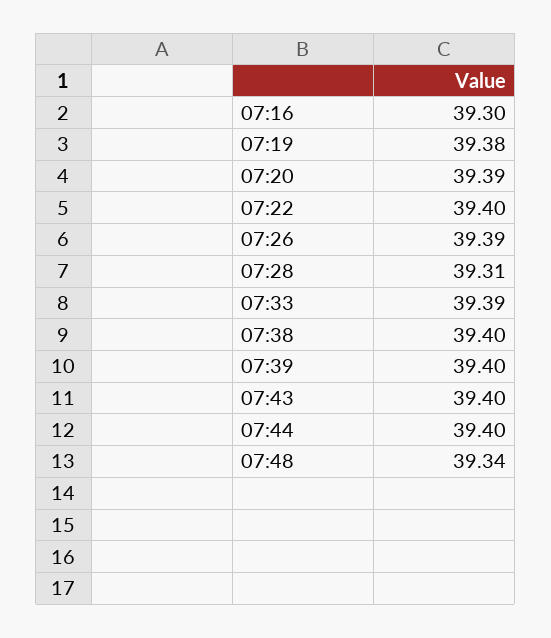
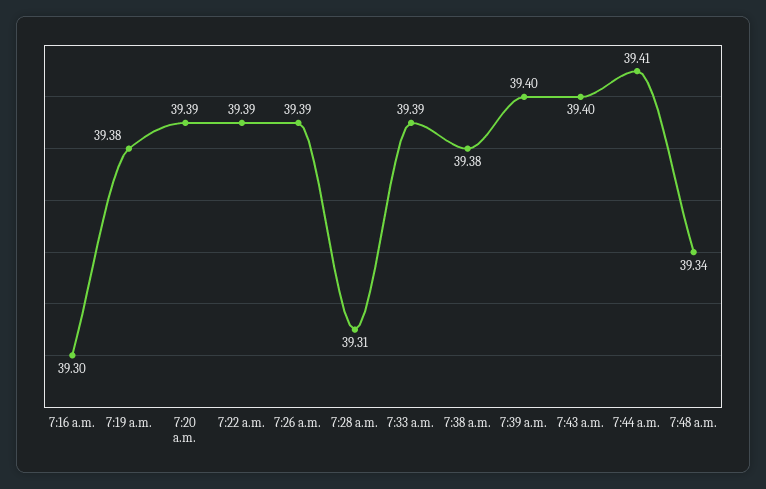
  {
    "07:16": 39.3,
    "07:19": 39.38,
    "07:20": 39.39,
-   "07:22": 39.4,
+   "07:22": 39.39,
    "07:26": 39.39,
    "07:28": 39.31,
    "07:33": 39.39,
-   "07:38": 39.4,
+   "07:38": 39.38,
    "07:39": 39.4,
    "07:43": 39.4,
-   "07:44": 39.4,
+   "07:44": 39.41,
    "07:48": 39.34
  }

